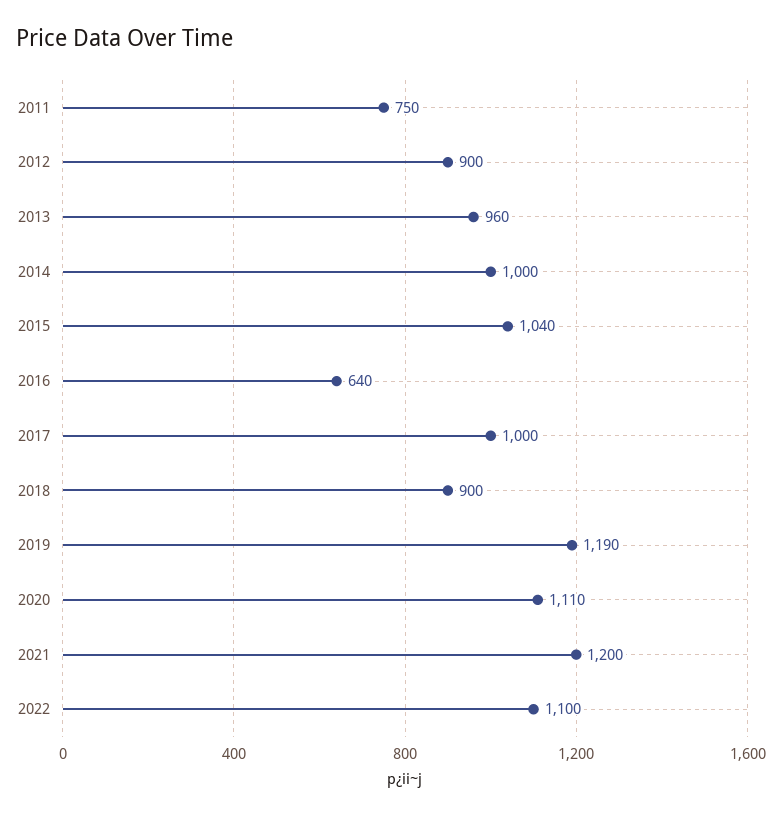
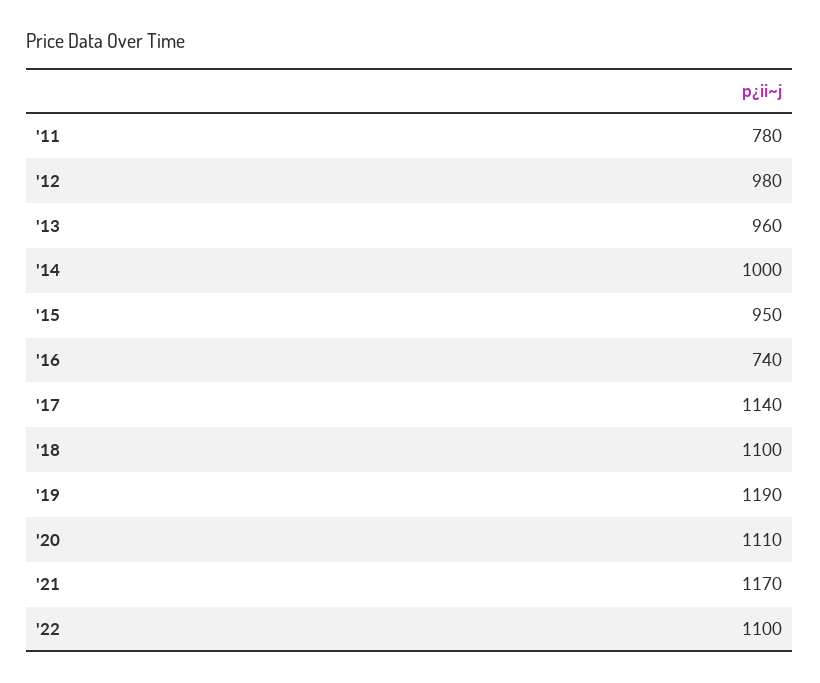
  {
-   "2011": 750,
+   "2011": 780,
-   "2012": 900,
+   "2012": 980,
    "2013": 960,
    "2014": 1000,
-   "2015": 1040,
+   "2015": 950,
-   "2016": 640,
+   "2016": 740,
-   "2017": 1000,
+   "2017": 1140,
-   "2018": 900,
+   "2018": 1100,
    "2019": 1190,
    "2020": 1110,
-   "2021": 1200,
+   "2021": 1170,
    "2022": 1100
  }

